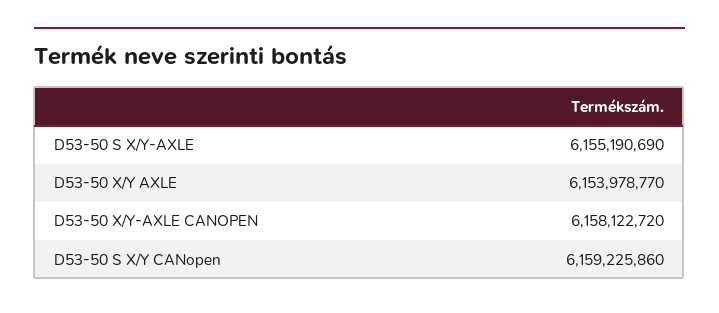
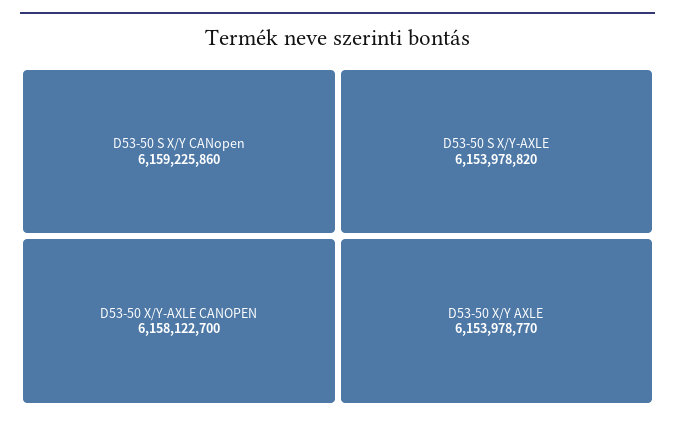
  {
-   "D53-50 S X/Y-AXLE": 6155190690,
+   "D53-50 S X/Y-AXLE": 6153978820,
    "D53-50 X/Y AXLE": 6153978770,
-   "D53-50 X/Y-AXLE CANOPEN": 6158122720,
+   "D53-50 X/Y-AXLE CANOPEN": 6158122700,
    "D53-50 S X/Y CANopen": 6159225860
  }

